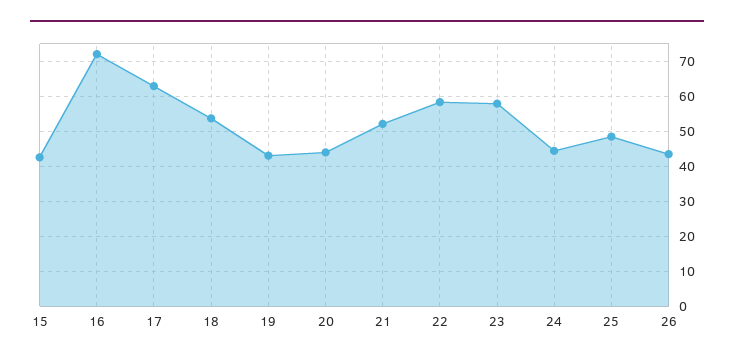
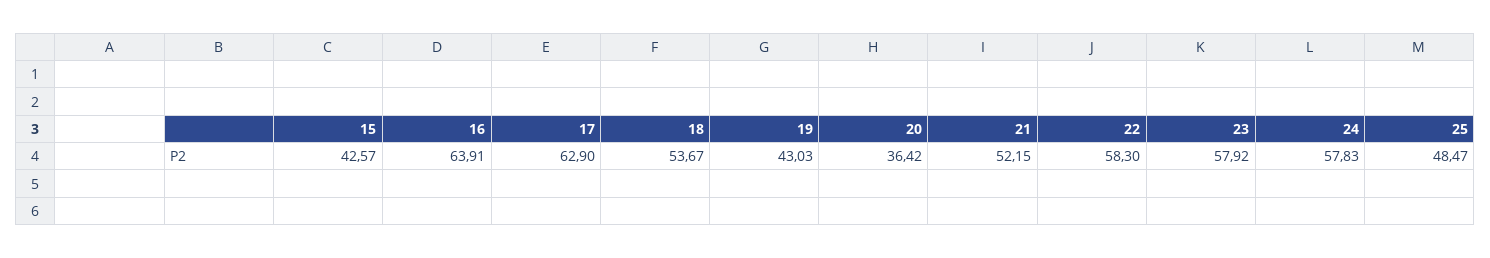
  {
    "15": 42.57,
-   "16": 72,
+   "16": 63.91,
    "17": 62.9,
    "18": 53.67,
    "19": 43.03,
-   "20": 44,
+   "20": 36.42,
    "21": 52.15,
    "22": 58.3,
    "23": 57.92,
-   "24": 44,
+   "24": 57.83,
-   "25": 48.47,
+   "25": 48.47
-   "26": 44
  }

